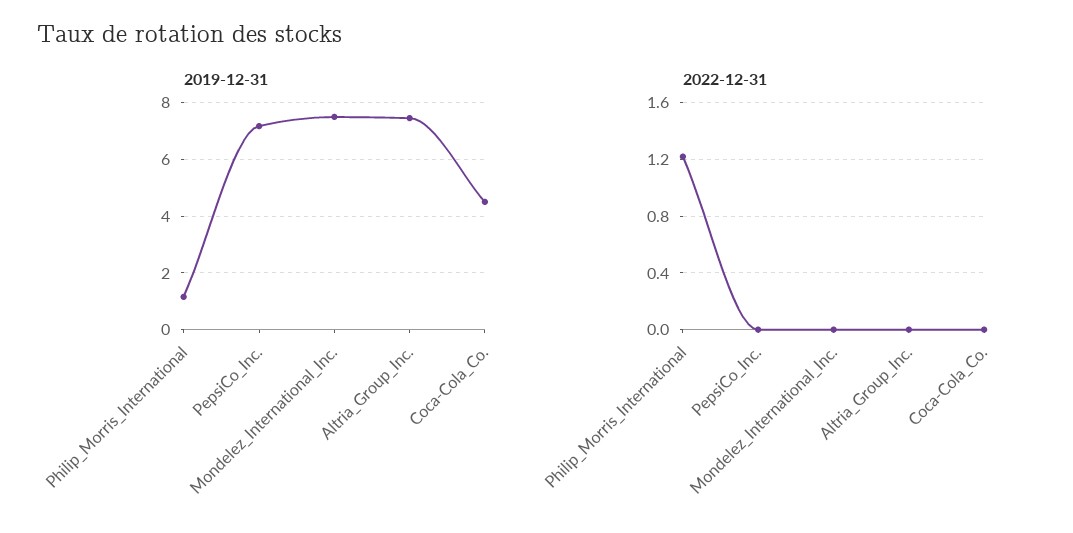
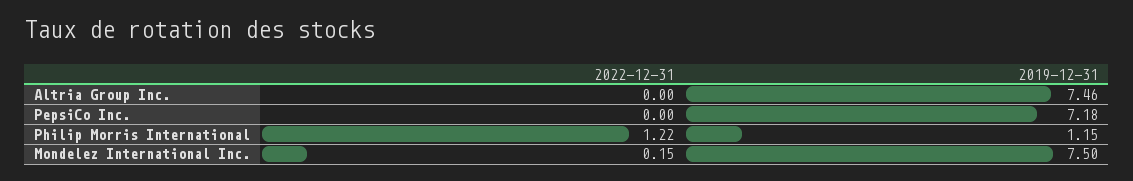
  {
    "2019-12-31": {
      "Philip_Morris_International": 1.15,
      "PepsiCo_Inc.": 7.18,
      "Mondelez_International_Inc.": 7.5,
-     "Altria_Group_Inc.": 7.46,
+     "Altria_Group_Inc.": 7.46
-     "Coca-Cola_Co.": 4.5
    },
    "2022-12-31": {
      "Philip_Morris_International": 1.22,
      "PepsiCo_Inc.": 0,
-     "Mondelez_International_Inc.": 0,
+     "Mondelez_International_Inc.": 0.15,
-     "Altria_Group_Inc.": 0,
+     "Altria_Group_Inc.": 0
-     "Coca-Cola_Co.": 0
    }
  }

